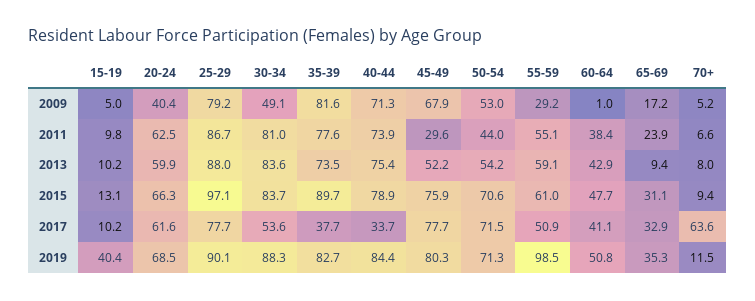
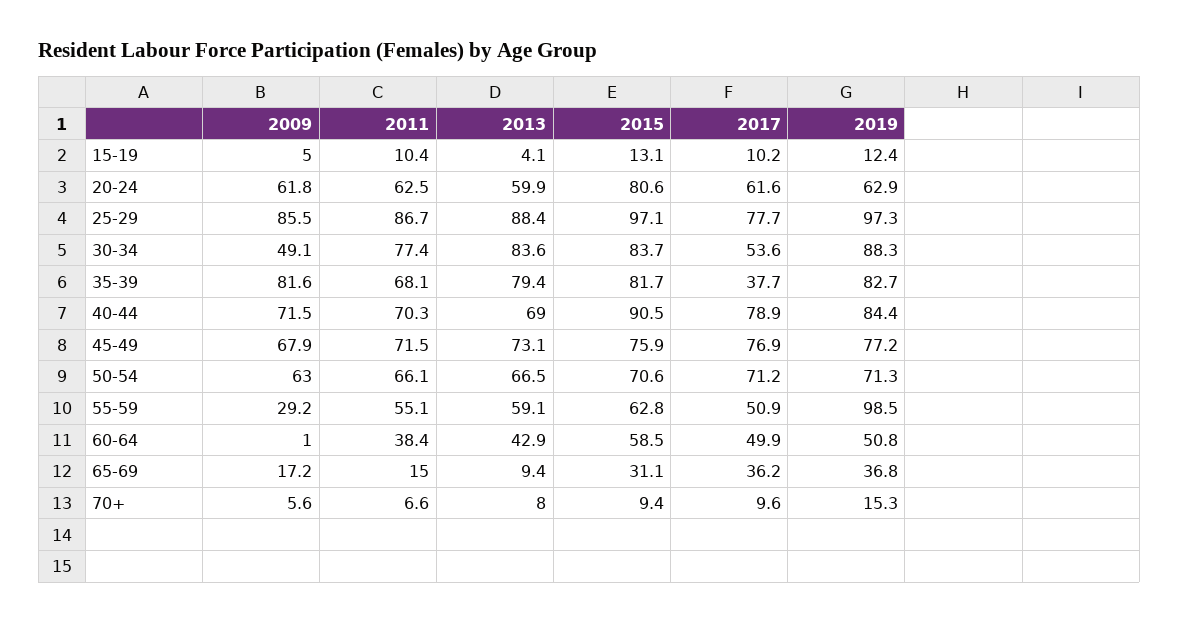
  {
    "15-19": {
      "2009": 5,
-     "2011": 9.8,
+     "2011": 10.4,
-     "2013": 10.2,
+     "2013": 4.1,
      "2015": 13.1,
      "2017": 10.2,
-     "2019": 40.4
+     "2019": 12.4
    },
    "20-24": {
-     "2009": 40.4,
+     "2009": 61.8,
      "2011": 62.5,
      "2013": 59.9,
-     "2015": 66.3,
+     "2015": 80.6,
      "2017": 61.6,
-     "2019": 68.5
+     "2019": 62.9
    },
    "25-29": {
-     "2009": 79.2,
+     "2009": 85.5,
      "2011": 86.7,
-     "2013": 88,
+     "2013": 88.4,
      "2015": 97.1,
      "2017": 77.7,
-     "2019": 90.1
+     "2019": 97.3
    },
    "30-34": {
      "2009": 49.1,
-     "2011": 81,
+     "2011": 77.4,
      "2013": 83.6,
      "2015": 83.7,
      "2017": 53.6,
      "2019": 88.3
    },
    "35-39": {
      "2009": 81.6,
-     "2011": 77.6,
+     "2011": 68.1,
-     "2013": 73.5,
+     "2013": 79.4,
-     "2015": 89.7,
+     "2015": 81.7,
      "2017": 37.7,
      "2019": 82.7
    },
    "40-44": {
-     "2009": 71.3,
+     "2009": 71.5,
-     "2011": 73.9,
+     "2011": 70.3,
-     "2013": 75.4,
+     "2013": 69,
-     "2015": 78.9,
+     "2015": 90.5,
-     "2017": 33.7,
+     "2017": 78.9,
      "2019": 84.4
    },
    "45-49": {
      "2009": 67.9,
-     "2011": 29.6,
+     "2011": 71.5,
-     "2013": 52.2,
+     "2013": 73.1,
      "2015": 75.9,
-     "2017": 77.7,
+     "2017": 76.9,
-     "2019": 80.3
+     "2019": 77.2
    },
    "50-54": {
-     "2009": 53,
+     "2009": 63,
-     "2011": 44,
+     "2011": 66.1,
-     "2013": 54.2,
+     "2013": 66.5,
      "2015": 70.6,
-     "2017": 71.5,
+     "2017": 71.2,
      "2019": 71.3
    },
    "55-59": {
      "2009": 29.2,
      "2011": 55.1,
      "2013": 59.1,
-     "2015": 61,
+     "2015": 62.8,
      "2017": 50.9,
      "2019": 98.5
    },
    "60-64": {
      "2009": 1,
      "2011": 38.4,
      "2013": 42.9,
-     "2015": 47.7,
+     "2015": 58.5,
-     "2017": 41.1,
+     "2017": 49.9,
      "2019": 50.8
    },
    "65-69": {
      "2009": 17.2,
-     "2011": 23.9,
+     "2011": 15,
      "2013": 9.4,
      "2015": 31.1,
-     "2017": 32.9,
+     "2017": 36.2,
-     "2019": 35.3
+     "2019": 36.8
    },
    "70+": {
-     "2009": 5.2,
+     "2009": 5.6,
      "2011": 6.6,
      "2013": 8,
      "2015": 9.4,
-     "2017": 63.6,
+     "2017": 9.6,
-     "2019": 11.5
+     "2019": 15.3
    }
  }

